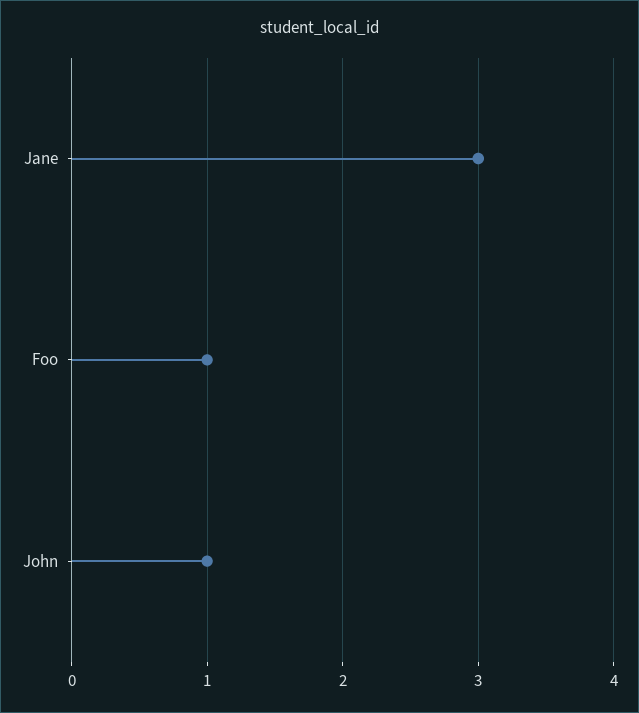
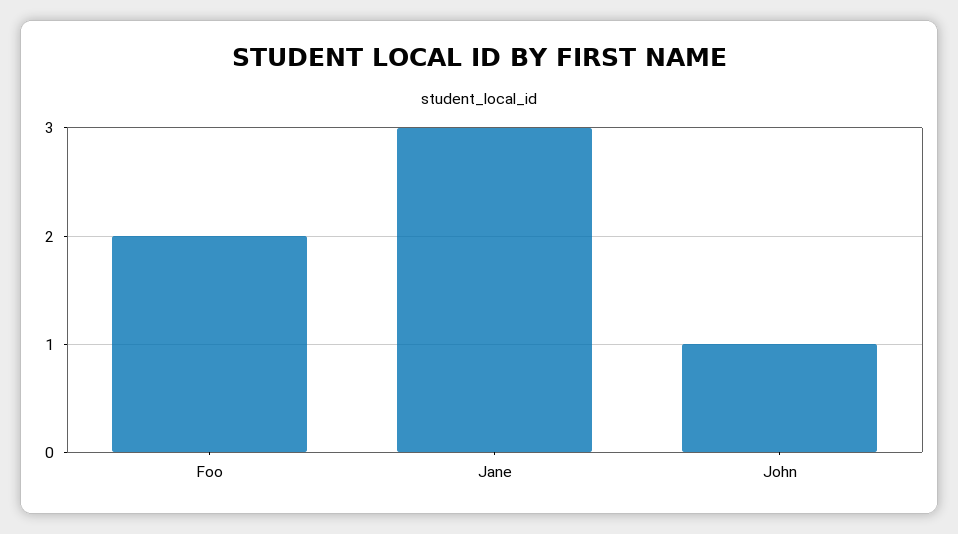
  {
    "Jane": 3,
-   "Foo": 1,
+   "Foo": 2,
    "John": 1
  }

